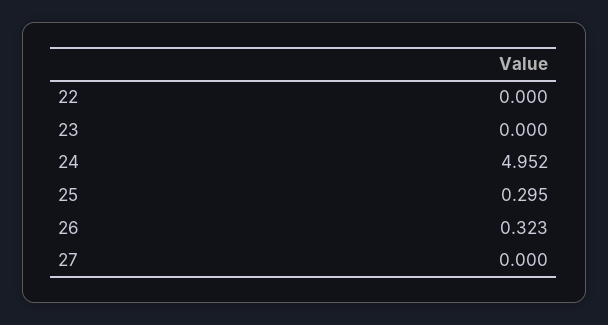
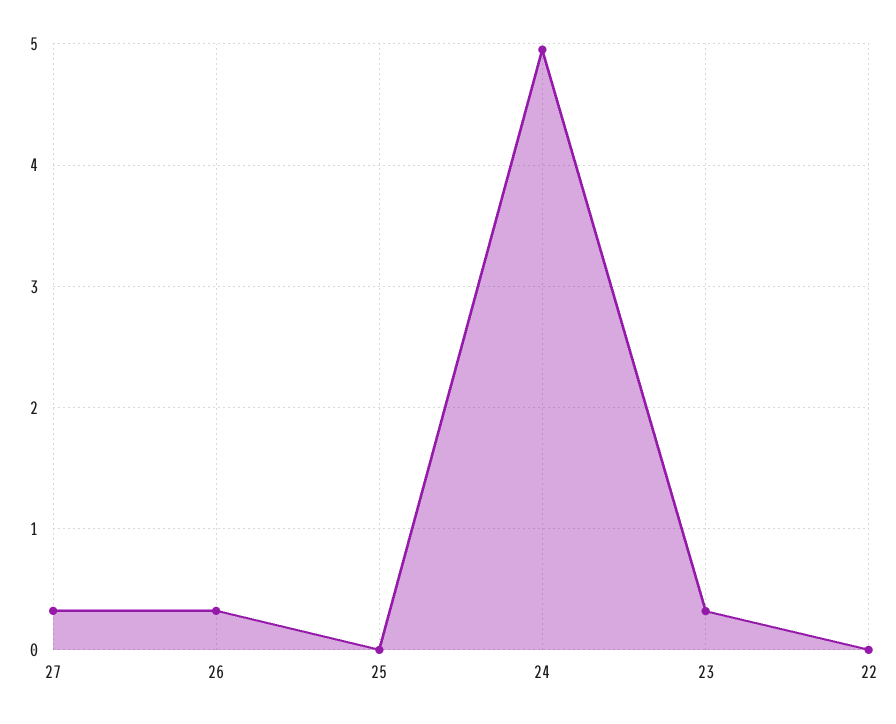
  {
    "22": 0,
-   "23": 0,
+   "23": 0.3,
    "24": 4.952,
-   "25": 0.295,
+   "25": 0,
    "26": 0.323,
-   "27": 0
+   "27": 0.3
  }

